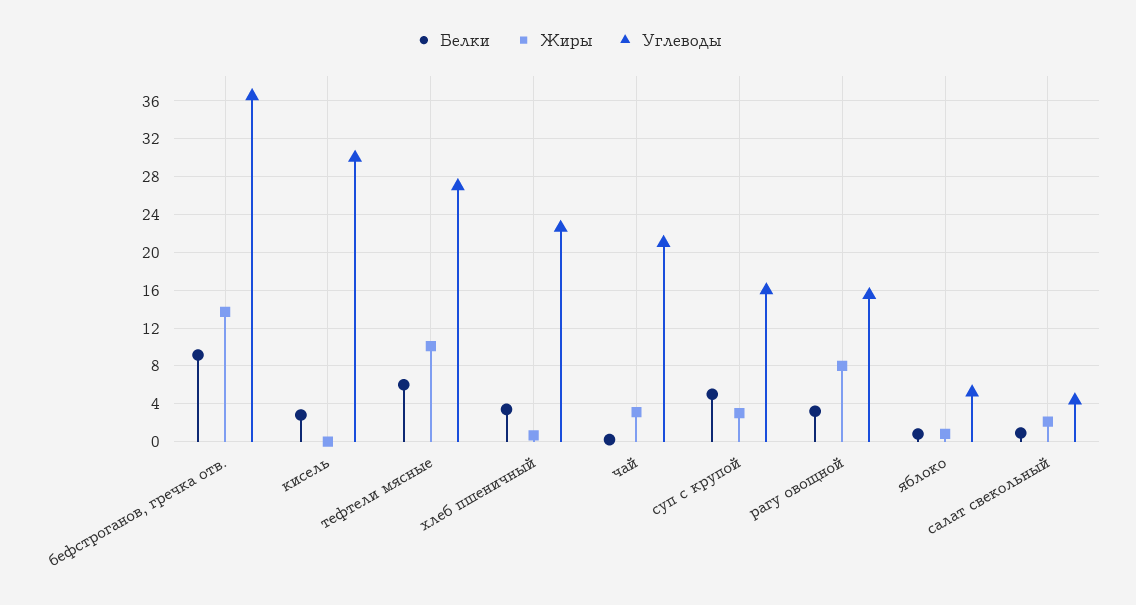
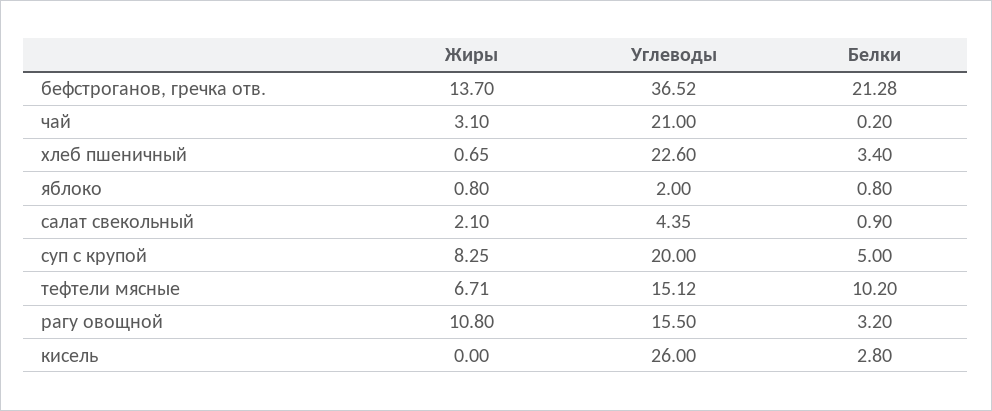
  {
    "Белки": {
-     "бефстроганов, гречка отв.": 9,
+     "бефстроганов, гречка отв.": 21.28,
      "кисель": 2.8,
-     "тефтели мясные": 6,
+     "тефтели мясные": 10.2,
      "хлеб пшеничный": 3.4,
      "чай": 0.2,
      "суп с крупой": 5,
      "рагу овощной": 3.2,
      "яблоко": 0.8,
      "салат свекольный": 0.9
    },
    "Жиры": {
      "бефстроганов, гречка отв.": 13.7,
      "кисель": 0,
-     "тефтели мясные": 10,
+     "тефтели мясные": 6.71,
      "хлеб пшеничный": 0.65,
      "чай": 3.1,
-     "суп с крупой": 3,
+     "суп с крупой": 8.25,
-     "рагу овощной": 8,
+     "рагу овощной": 10.8,
      "яблоко": 0.8,
      "салат свекольный": 2.1
    },
    "Углеводы": {
      "бефстроганов, гречка отв.": 36.52,
-     "кисель": 30,
+     "кисель": 26,
-     "тефтели мясные": 27,
+     "тефтели мясные": 15.12,
      "хлеб пшеничный": 22.6,
      "чай": 21,
-     "суп с крупой": 16,
+     "суп с крупой": 20,
      "рагу овощной": 15.5,
-     "яблоко": 5,
+     "яблоко": 2,
      "салат свекольный": 4.35
    }
  }

